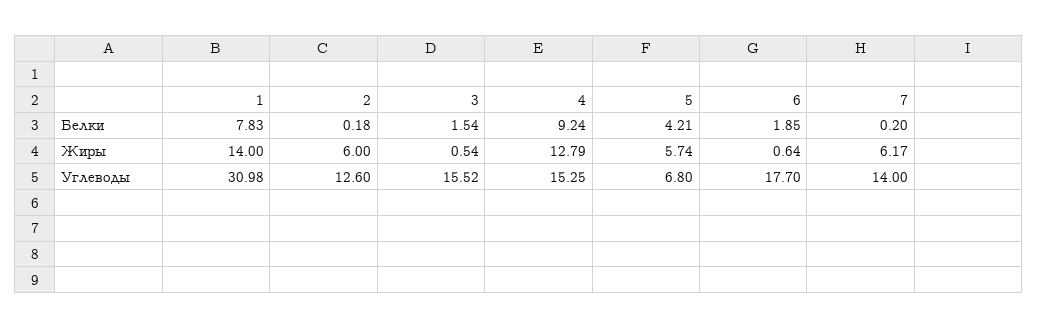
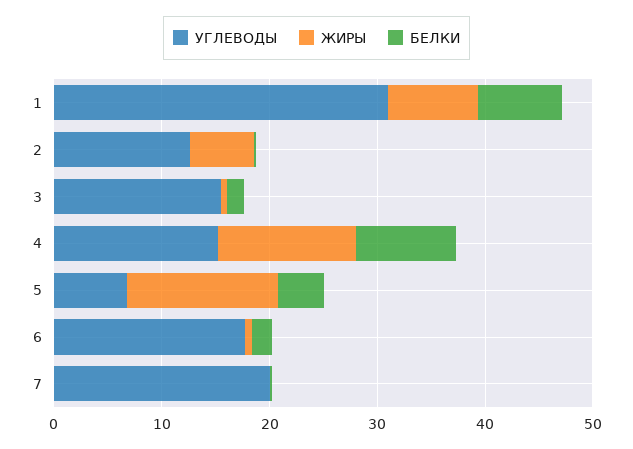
  {
    "Белки": {
      "1": 7.83,
      "2": 0.18,
      "3": 1.54,
      "4": 9.24,
      "5": 4.21,
      "6": 1.85,
      "7": 0.2
    },
    "Жиры": {
-     "1": 14,
+     "1": 8,
      "2": 6,
      "3": 0.54,
      "4": 12.79,
-     "5": 5.74,
+     "5": 14,
      "6": 0.64,
-     "7": 6.17
+     "7": 0
    },
    "Углеводы": {
      "1": 30.98,
      "2": 12.6,
      "3": 15.52,
      "4": 15.25,
      "5": 6.8,
      "6": 17.7,
-     "7": 14
+     "7": 20
    }
  }

